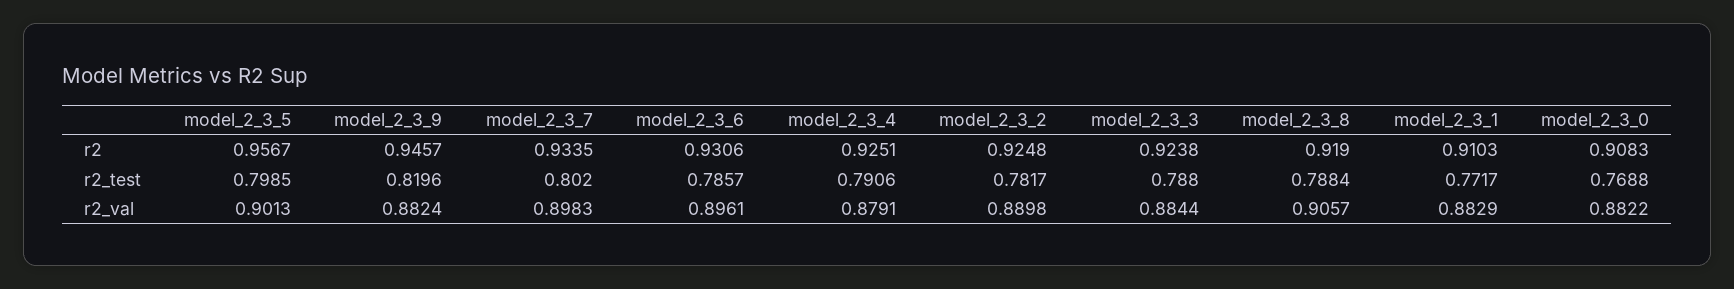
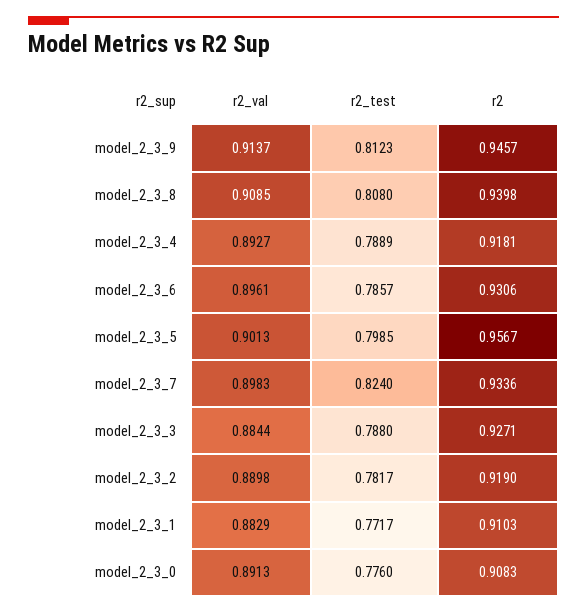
  {
    "model_2_3_5": {
      "r2": 0.9567,
      "r2_test": 0.7985,
      "r2_val": 0.9013
    },
    "model_2_3_9": {
      "r2": 0.9457,
-     "r2_test": 0.8196,
+     "r2_test": 0.8123,
-     "r2_val": 0.8824
+     "r2_val": 0.9137
    },
    "model_2_3_7": {
-     "r2": 0.9335,
+     "r2": 0.9336,
-     "r2_test": 0.802,
+     "r2_test": 0.824,
      "r2_val": 0.8983
    },
    "model_2_3_6": {
      "r2": 0.9306,
      "r2_test": 0.7857,
      "r2_val": 0.8961
    },
    "model_2_3_4": {
-     "r2": 0.9251,
+     "r2": 0.9181,
-     "r2_test": 0.7906,
+     "r2_test": 0.7889,
-     "r2_val": 0.8791
+     "r2_val": 0.8927
    },
    "model_2_3_2": {
-     "r2": 0.9248,
+     "r2": 0.919,
      "r2_test": 0.7817,
      "r2_val": 0.8898
    },
    "model_2_3_3": {
-     "r2": 0.9238,
+     "r2": 0.9271,
      "r2_test": 0.788,
      "r2_val": 0.8844
    },
    "model_2_3_8": {
-     "r2": 0.919,
+     "r2": 0.9398,
-     "r2_test": 0.7884,
+     "r2_test": 0.808,
-     "r2_val": 0.9057
+     "r2_val": 0.9085
    },
    "model_2_3_1": {
      "r2": 0.9103,
      "r2_test": 0.7717,
      "r2_val": 0.8829
    },
    "model_2_3_0": {
      "r2": 0.9083,
-     "r2_test": 0.7688,
+     "r2_test": 0.776,
-     "r2_val": 0.8822
+     "r2_val": 0.8913
    }
  }

